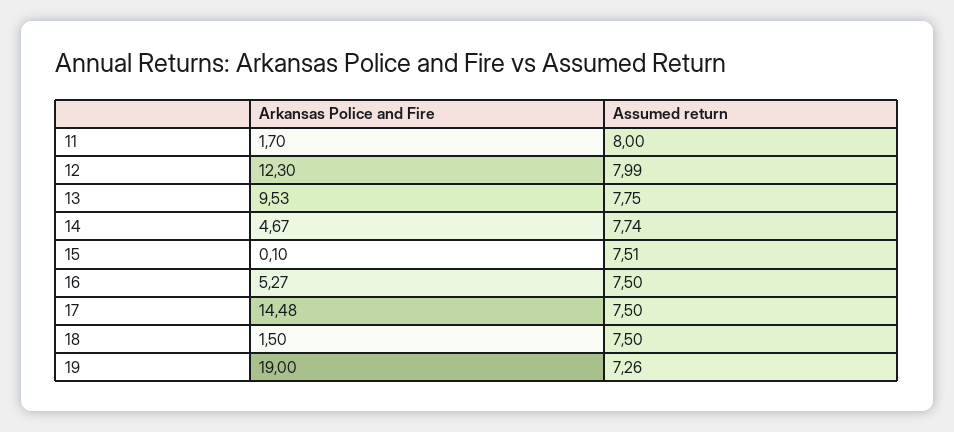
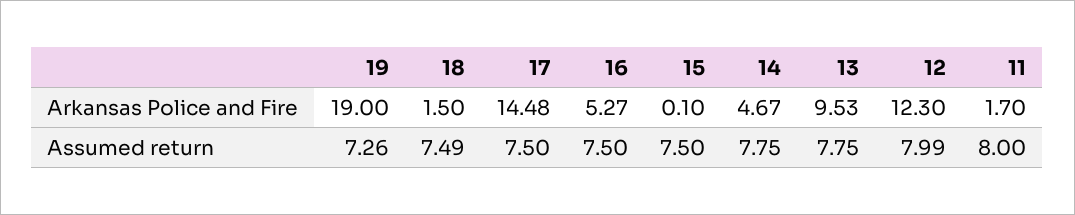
  {
    "Arkansas Police and Fire": {
      "11": 1.7,
      "12": 12.3,
      "13": 9.53,
      "14": 4.67,
      "15": 0.1,
      "16": 5.27,
      "17": 14.48,
      "18": 1.5,
      "19": 19
    },
    "Assumed return": {
      "11": 8,
      "12": 7.99,
      "13": 7.75,
-     "14": 7.74,
+     "14": 7.75,
-     "15": 7.51,
+     "15": 7.5,
      "16": 7.5,
      "17": 7.5,
-     "18": 7.5,
+     "18": 7.49,
      "19": 7.26
    }
  }

